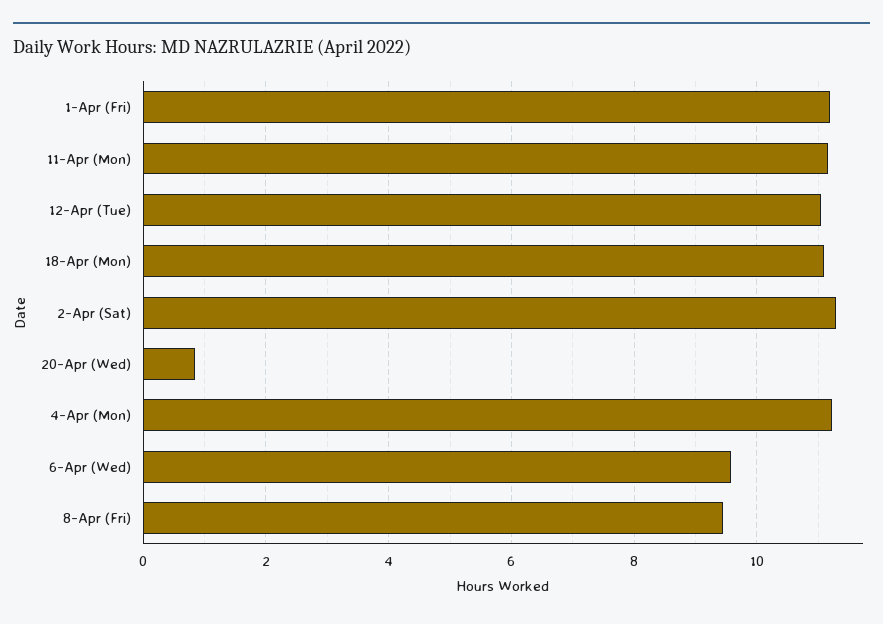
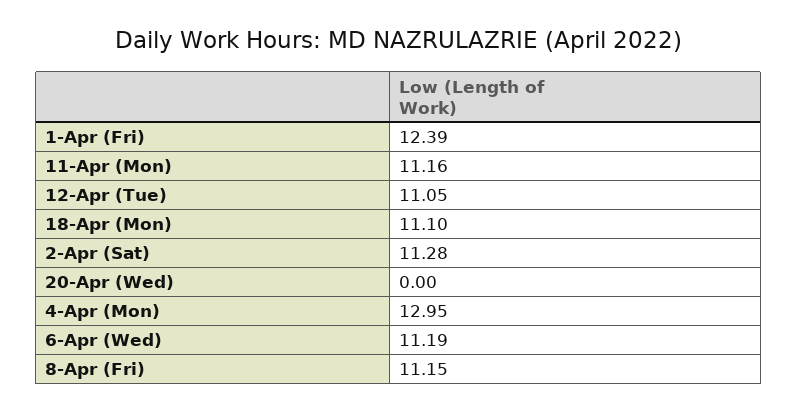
  {
-   "1-Apr (Fri)": 11.2,
+   "1-Apr (Fri)": 12.39,
    "11-Apr (Mon)": 11.16,
    "12-Apr (Tue)": 11.05,
    "18-Apr (Mon)": 11.1,
    "2-Apr (Sat)": 11.28,
-   "20-Apr (Wed)": 0.8,
+   "20-Apr (Wed)": 0,
-   "4-Apr (Mon)": 11.2,
+   "4-Apr (Mon)": 12.95,
-   "6-Apr (Wed)": 9.6,
+   "6-Apr (Wed)": 11.19,
-   "8-Apr (Fri)": 9.4
+   "8-Apr (Fri)": 11.15
  }

